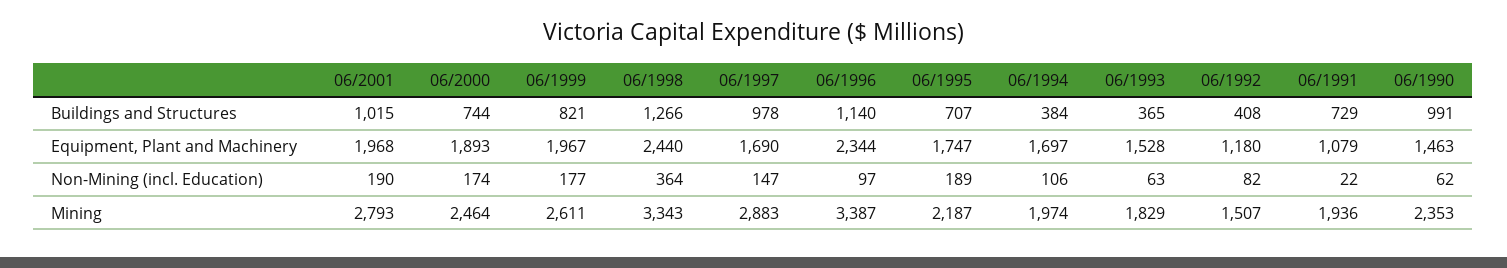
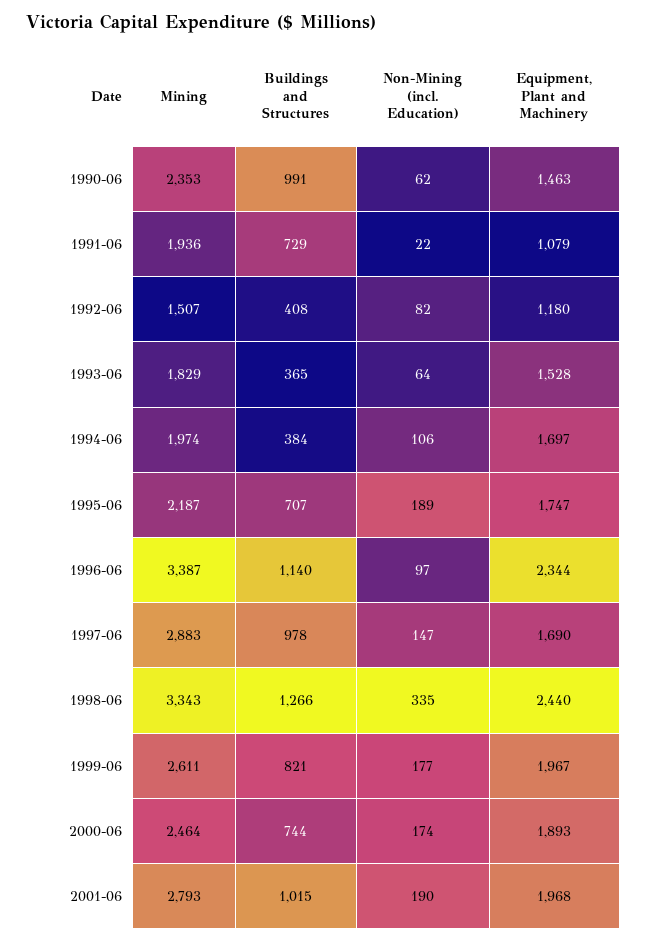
  {
    "06/2001": {
      "Buildings and Structures": 1015,
      "Equipment, Plant and Machinery": 1968,
      "Non-Mining (incl. Education)": 190,
      "Mining": 2793
    },
    "06/2000": {
      "Buildings and Structures": 744,
      "Equipment, Plant and Machinery": 1893,
      "Non-Mining (incl. Education)": 174,
      "Mining": 2464
    },
    "06/1999": {
      "Buildings and Structures": 821,
      "Equipment, Plant and Machinery": 1967,
      "Non-Mining (incl. Education)": 177,
      "Mining": 2611
    },
    "06/1998": {
      "Buildings and Structures": 1266,
      "Equipment, Plant and Machinery": 2440,
-     "Non-Mining (incl. Education)": 364,
+     "Non-Mining (incl. Education)": 335,
      "Mining": 3343
    },
    "06/1997": {
      "Buildings and Structures": 978,
      "Equipment, Plant and Machinery": 1690,
      "Non-Mining (incl. Education)": 147,
      "Mining": 2883
    },
    "06/1996": {
      "Buildings and Structures": 1140,
      "Equipment, Plant and Machinery": 2344,
      "Non-Mining (incl. Education)": 97,
      "Mining": 3387
    },
    "06/1995": {
      "Buildings and Structures": 707,
      "Equipment, Plant and Machinery": 1747,
      "Non-Mining (incl. Education)": 189,
      "Mining": 2187
    },
    "06/1994": {
      "Buildings and Structures": 384,
      "Equipment, Plant and Machinery": 1697,
      "Non-Mining (incl. Education)": 106,
      "Mining": 1974
    },
    "06/1993": {
      "Buildings and Structures": 365,
      "Equipment, Plant and Machinery": 1528,
-     "Non-Mining (incl. Education)": 63,
+     "Non-Mining (incl. Education)": 64,
      "Mining": 1829
    },
    "06/1992": {
      "Buildings and Structures": 408,
      "Equipment, Plant and Machinery": 1180,
      "Non-Mining (incl. Education)": 82,
      "Mining": 1507
    },
    "06/1991": {
      "Buildings and Structures": 729,
      "Equipment, Plant and Machinery": 1079,
      "Non-Mining (incl. Education)": 22,
      "Mining": 1936
    },
    "06/1990": {
      "Buildings and Structures": 991,
      "Equipment, Plant and Machinery": 1463,
      "Non-Mining (incl. Education)": 62,
      "Mining": 2353
    }
  }

